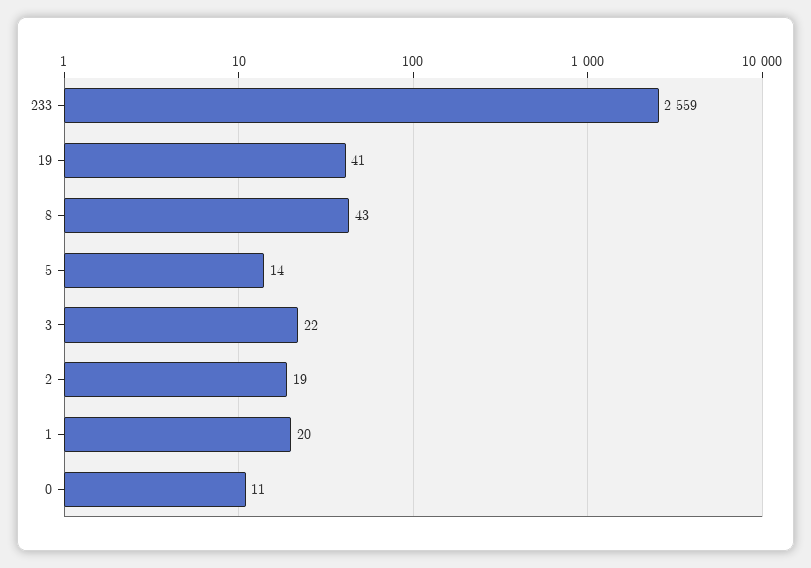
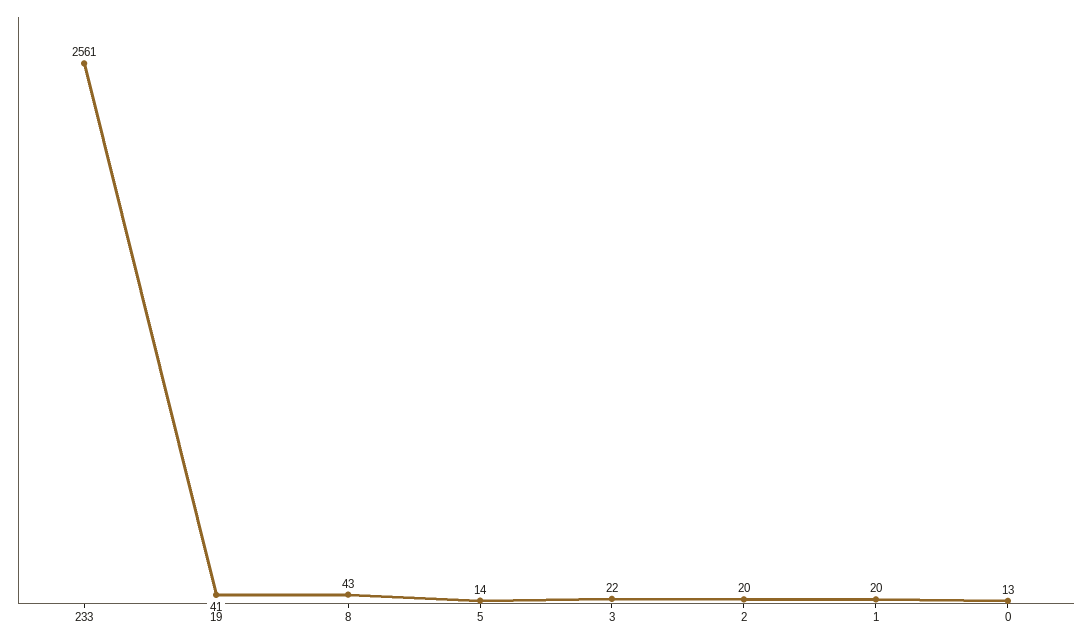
  {
-   "233": 2559,
+   "233": 2561,
    "19": 41,
    "8": 43,
    "5": 14,
    "3": 22,
-   "2": 19,
+   "2": 20,
    "1": 20,
-   "0": 11
+   "0": 13
  }

